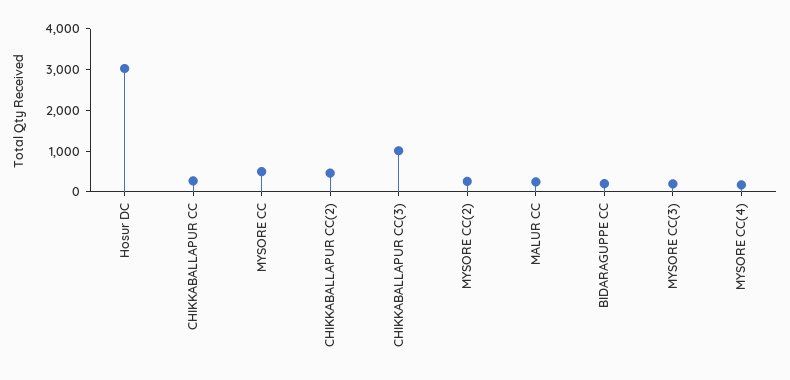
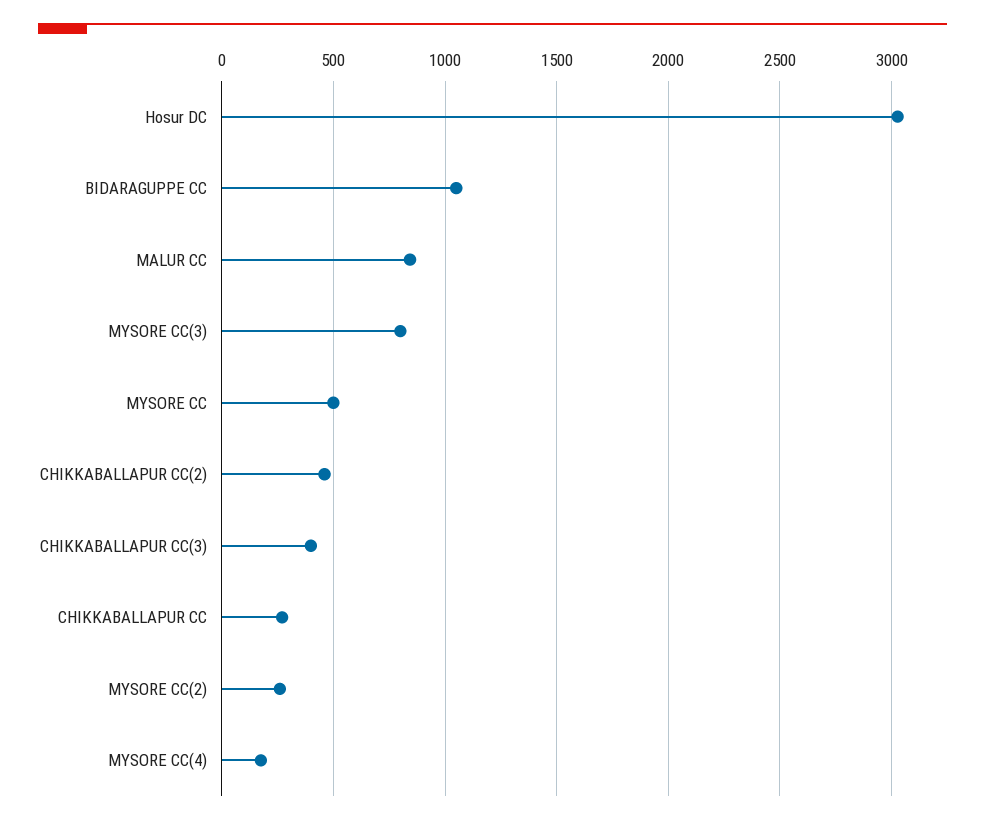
  {
    "Hosur DC": 3050,
    "CHIKKABALLAPUR CC": 250,
    "MYSORE CC": 500,
    "CHIKKABALLAPUR CC(2)": 450,
-   "CHIKKABALLAPUR CC(3)": 1000,
+   "CHIKKABALLAPUR CC(3)": 400,
    "MYSORE CC(2)": 250,
-   "MALUR CC": 200,
+   "MALUR CC": 850,
-   "BIDARAGUPPE CC": 200,
+   "BIDARAGUPPE CC": 1050,
-   "MYSORE CC(3)": 200,
+   "MYSORE CC(3)": 800,
    "MYSORE CC(4)": 200
  }

